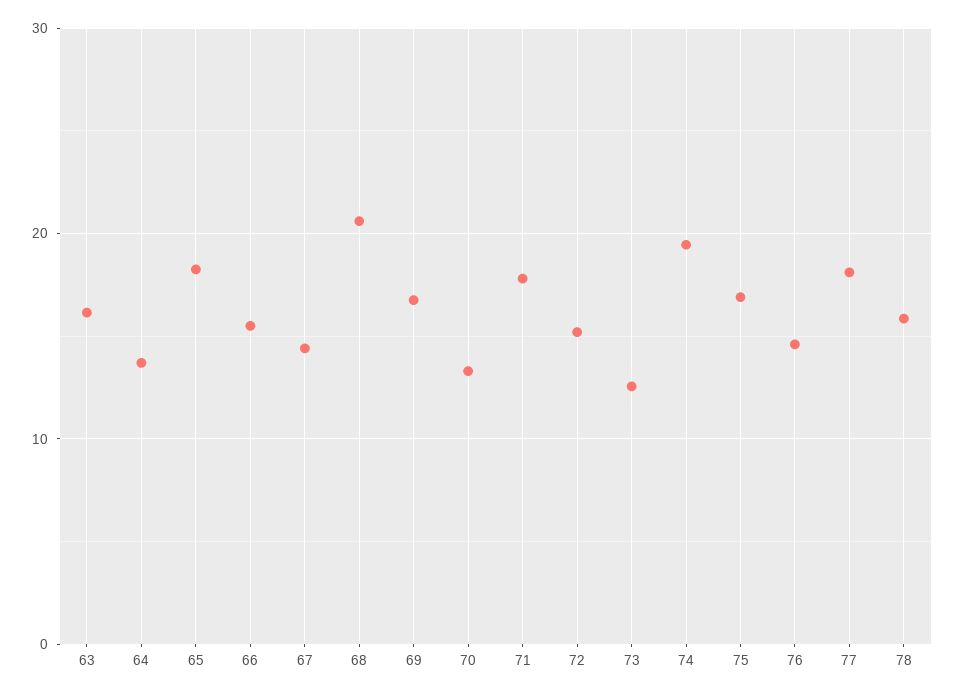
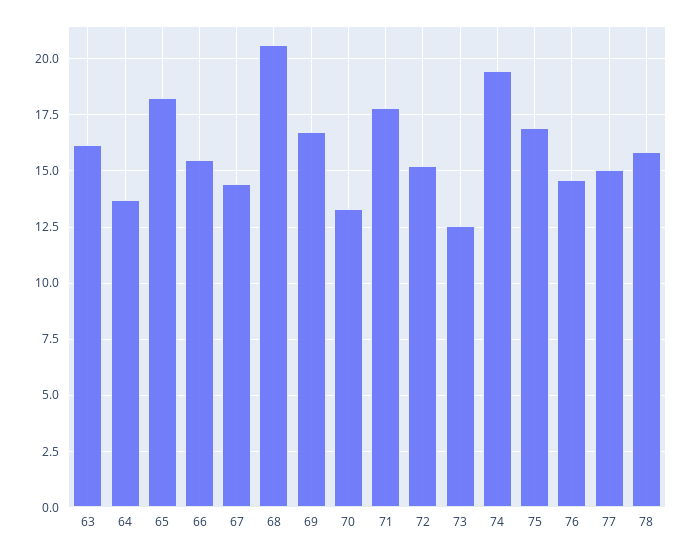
  {
    "63": 16,
    "64": 13.5,
    "65": 18.5,
    "66": 15.5,
    "67": 14.5,
    "68": 20.5,
    "69": 17,
    "70": 13.5,
    "71": 18,
    "72": 15,
    "73": 12.5,
    "74": 19.5,
    "75": 17,
    "76": 14.5,
-   "77": 18,
+   "77": 15,
    "78": 16
  }

